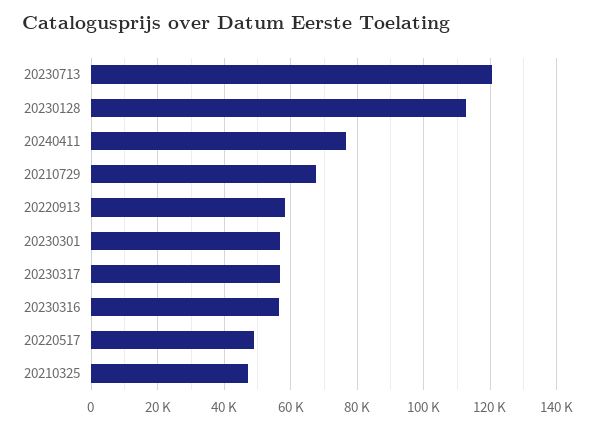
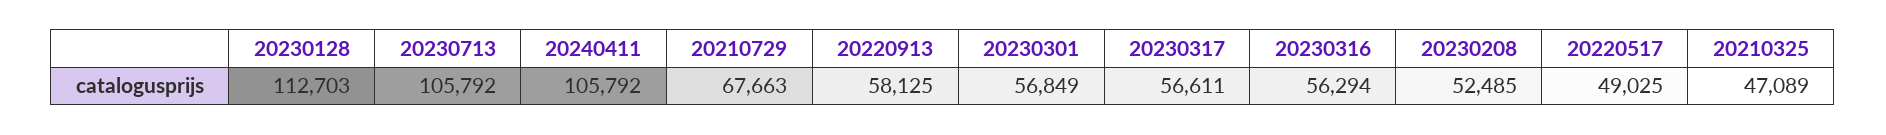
  {
-   "20230713": 120000,
+   "20230713": 105792,
    "20230128": 112703,
-   "20240411": 76000,
+   "20240411": 105792,
    "20210729": 67663,
    "20220913": 58125,
    "20230301": 56849,
    "20230317": 56611,
    "20230316": 56294,
    "20220517": 49025,
-   "20210325": 47089
+   "20210325": 47089,
+   "20230208": 52485
  }

